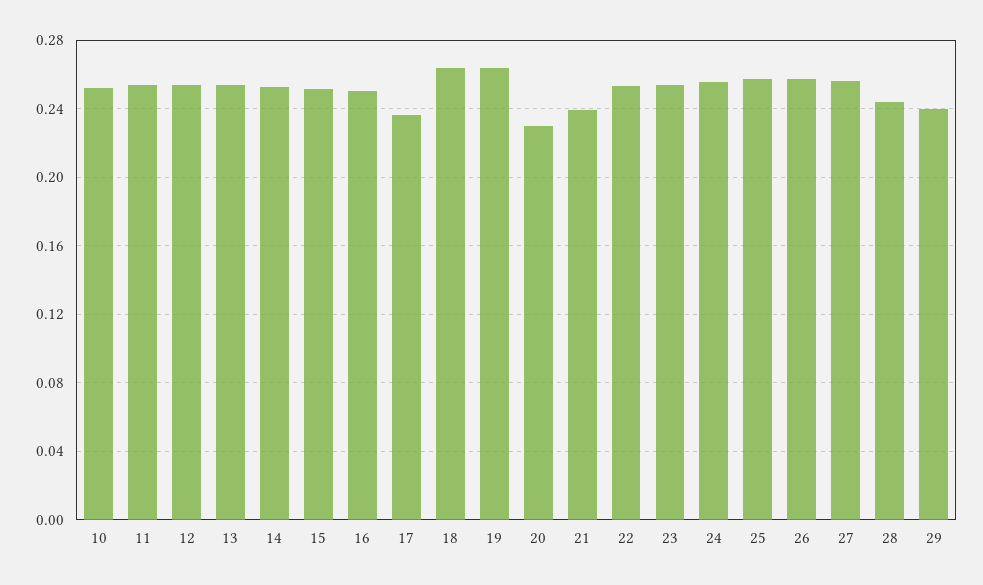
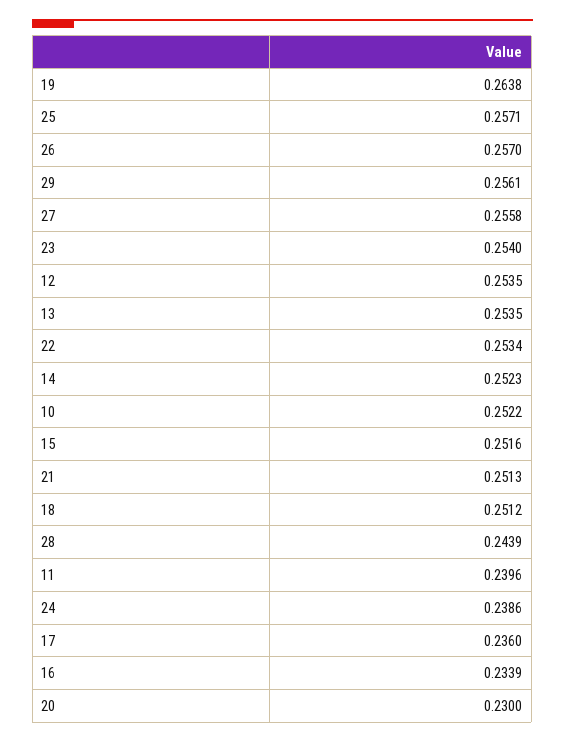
  {
    "10": 0.2522,
-   "11": 0.255,
+   "11": 0.2396,
    "12": 0.2535,
    "13": 0.2535,
    "14": 0.2523,
    "15": 0.2516,
-   "16": 0.25,
+   "16": 0.2339,
    "17": 0.236,
-   "18": 0.265,
+   "18": 0.2512,
    "19": 0.2638,
    "20": 0.23,
-   "21": 0.24,
+   "21": 0.2513,
    "22": 0.2534,
    "23": 0.254,
-   "24": 0.255,
+   "24": 0.2386,
    "25": 0.2571,
    "26": 0.257,
    "27": 0.2558,
    "28": 0.2439,
-   "29": 0.24
+   "29": 0.2561
  }

